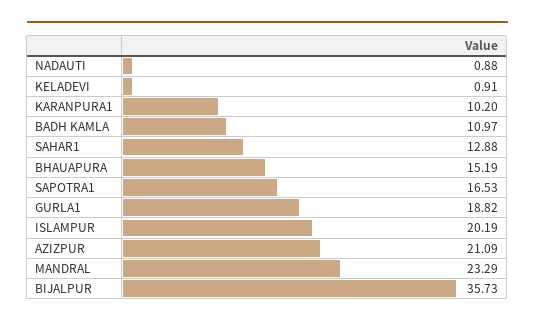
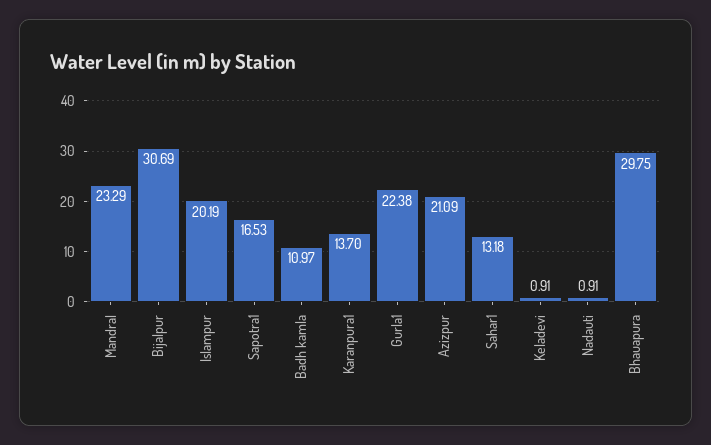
  {
-   "NADAUTI": 0.88,
+   "NADAUTI": 0.91,
    "KELADEVI": 0.91,
-   "KARANPURA1": 10.2,
+   "KARANPURA1": 13.7,
    "BADH KAMLA": 10.97,
-   "SAHAR1": 12.88,
+   "SAHAR1": 13.18,
-   "BHAUAPURA": 15.19,
+   "BHAUAPURA": 29.75,
    "SAPOTRA1": 16.53,
-   "GURLA1": 18.82,
+   "GURLA1": 22.38,
    "ISLAMPUR": 20.19,
    "AZIZPUR": 21.09,
    "MANDRAL": 23.29,
-   "BIJALPUR": 35.73
+   "BIJALPUR": 30.69
  }

